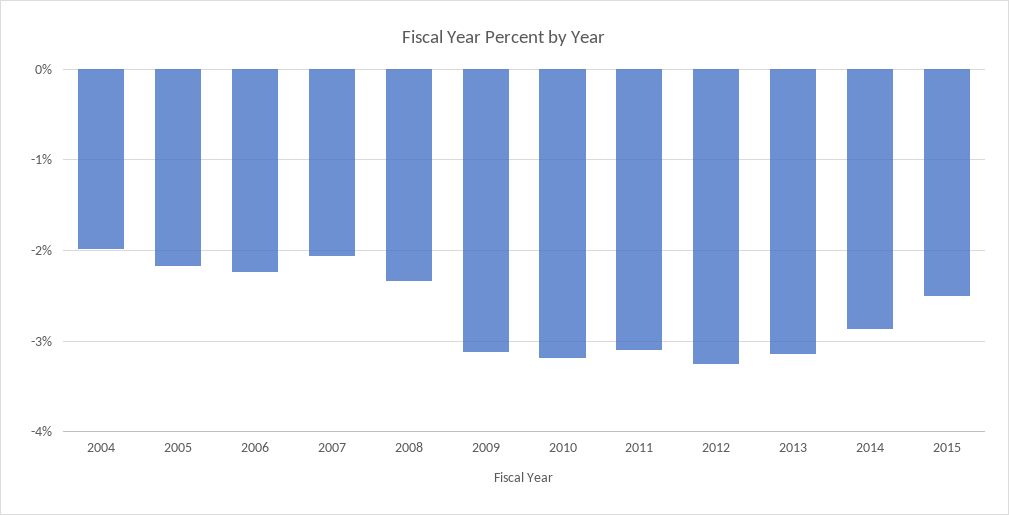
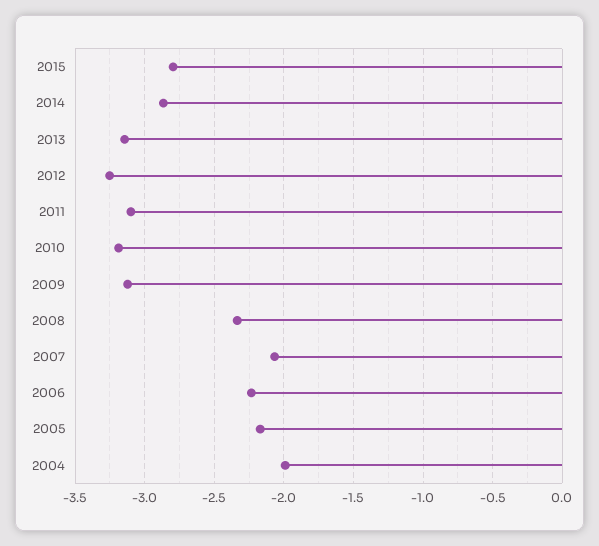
  {
    "2004": -2,
    "2005": -2.15,
    "2006": -2.25,
    "2007": -2.05,
    "2008": -2.35,
    "2009": -3.1,
    "2010": -3.2,
    "2011": -3.1,
    "2012": -3.25,
    "2013": -3.15,
    "2014": -2.85,
-   "2015": -2.5
+   "2015": -2.8
  }

